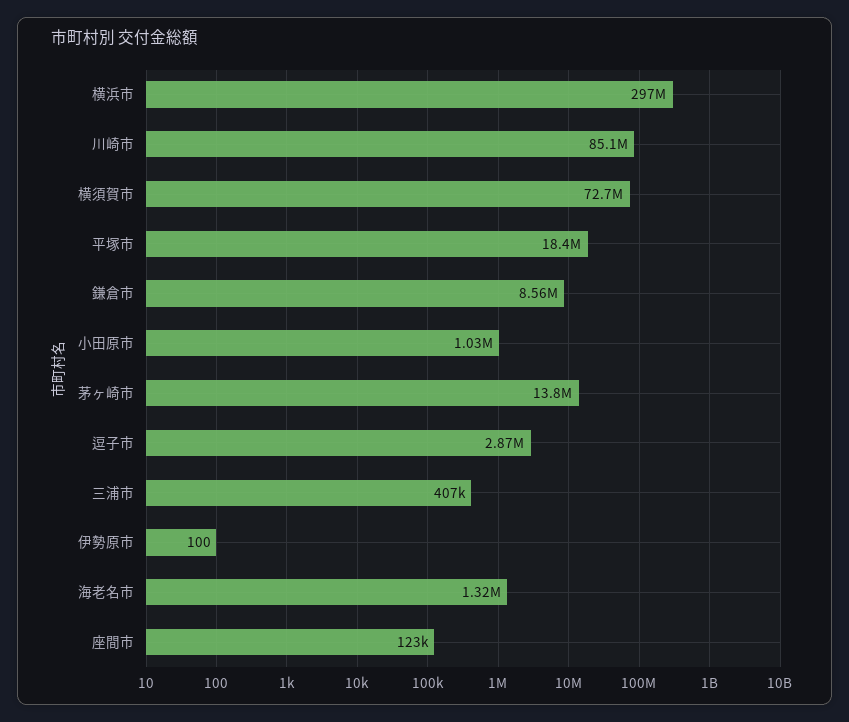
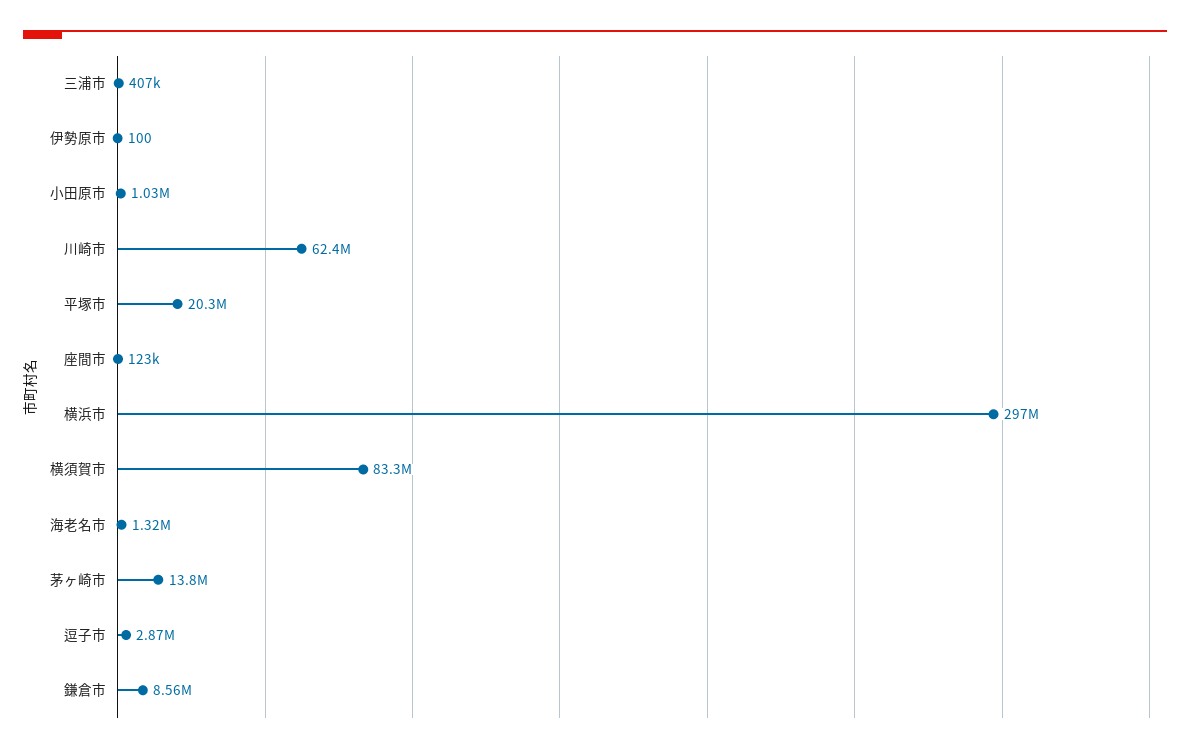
  {
    "横浜市": 297000000,
-   "川崎市": 85100000,
+   "川崎市": 62400000,
-   "横須賀市": 72700000,
+   "横須賀市": 83300000,
-   "平塚市": 18400000,
+   "平塚市": 20300000,
    "鎌倉市": 8560000,
    "小田原市": 1030000,
    "茅ヶ崎市": 13800000,
    "逗子市": 2870000,
    "三浦市": 407000,
    "伊勢原市": 100,
    "海老名市": 1320000,
    "座間市": 123000
  }

